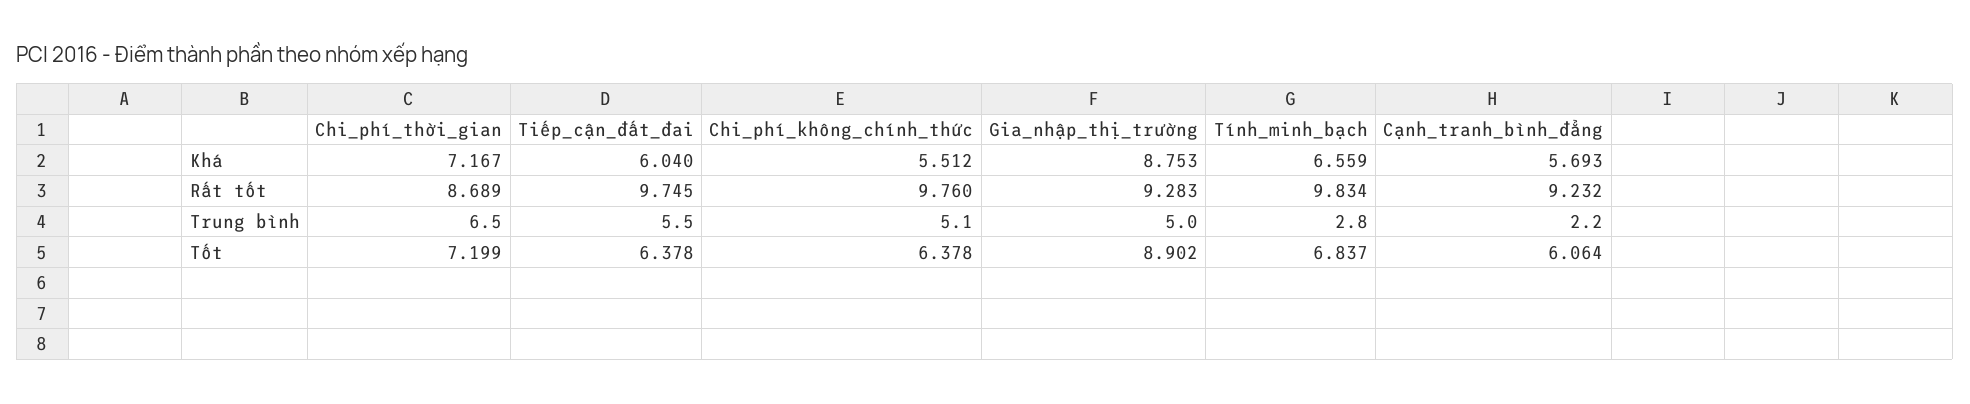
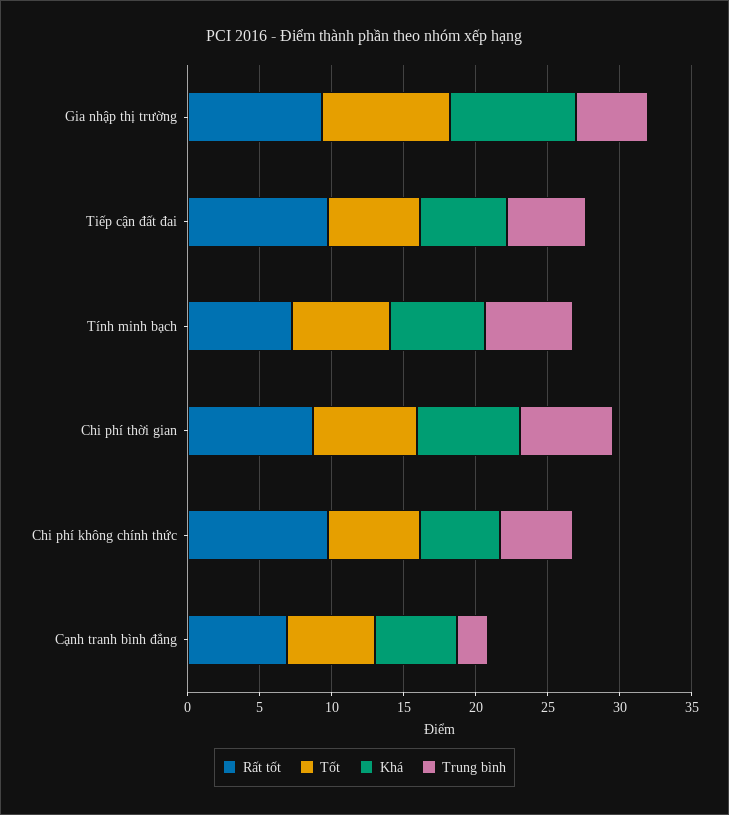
  {
    "Khá": {
      "Chi_phí_thời_gian": 7.167,
      "Tiếp_cận_đất_đai": 6.04,
      "Chi_phí_không_chính_thức": 5.512,
      "Gia_nhập_thị_trường": 8.753,
      "Tính_minh_bạch": 6.559,
      "Cạnh_tranh_bình_đẳng": 5.693
    },
    "Rất tốt": {
      "Chi_phí_thời_gian": 8.689,
      "Tiếp_cận_đất_đai": 9.745,
      "Chi_phí_không_chính_thức": 9.76,
      "Gia_nhập_thị_trường": 9.283,
-     "Tính_minh_bạch": 9.834,
+     "Tính_minh_bạch": 7,
-     "Cạnh_tranh_bình_đẳng": 9.232
+     "Cạnh_tranh_bình_đẳng": 7
    },
    "Trung bình": {
      "Chi_phí_thời_gian": 6.5,
      "Tiếp_cận_đất_đai": 5.5,
      "Chi_phí_không_chính_thức": 5.1,
      "Gia_nhập_thị_trường": 5,
-     "Tính_minh_bạch": 2.8,
+     "Tính_minh_bạch": 6,
      "Cạnh_tranh_bình_đẳng": 2.2
    },
    "Tốt": {
      "Chi_phí_thời_gian": 7.199,
      "Tiếp_cận_đất_đai": 6.378,
      "Chi_phí_không_chính_thức": 6.378,
      "Gia_nhập_thị_trường": 8.902,
      "Tính_minh_bạch": 6.837,
      "Cạnh_tranh_bình_đẳng": 6.064
    }
  }

